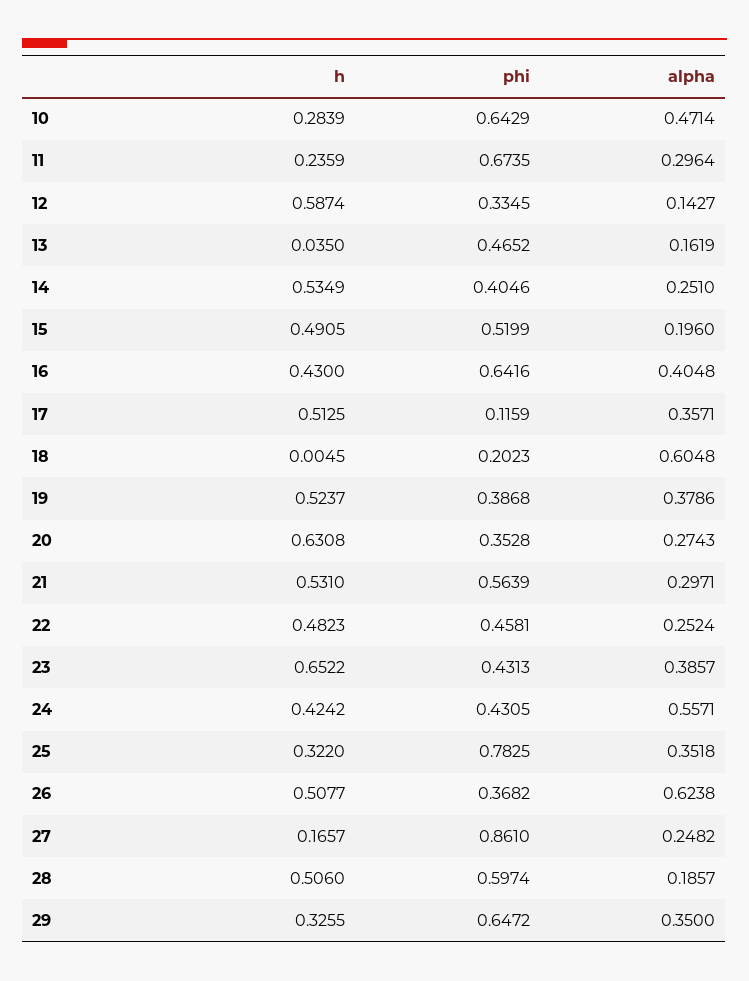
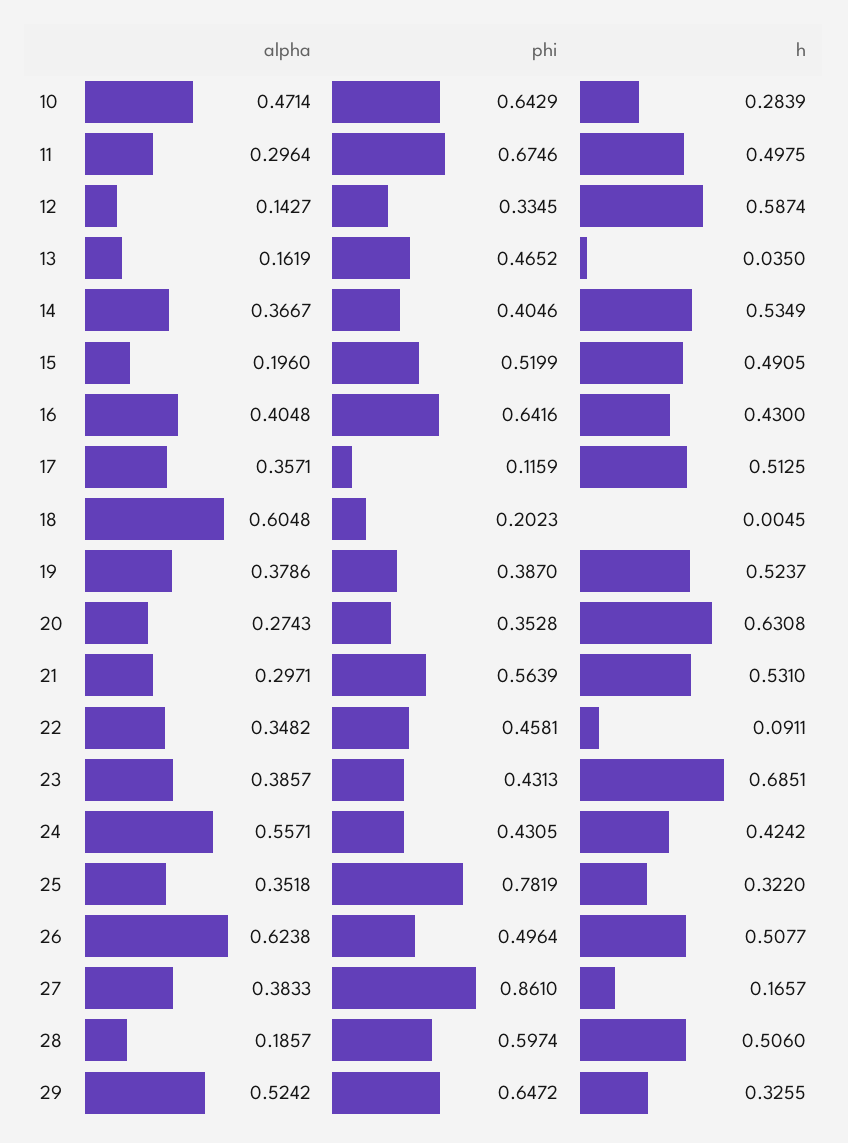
  {
    "h": {
      "10": 0.2839,
-     "11": 0.2359,
+     "11": 0.4975,
      "12": 0.5874,
      "13": 0.035,
      "14": 0.5349,
      "15": 0.4905,
      "16": 0.43,
      "17": 0.5125,
      "18": 0.0045,
      "19": 0.5237,
      "20": 0.6308,
      "21": 0.531,
-     "22": 0.4823,
+     "22": 0.0911,
-     "23": 0.6522,
+     "23": 0.6851,
      "24": 0.4242,
      "25": 0.322,
      "26": 0.5077,
      "27": 0.1657,
      "28": 0.506,
      "29": 0.3255
    },
    "phi": {
      "10": 0.6429,
-     "11": 0.6735,
+     "11": 0.6746,
      "12": 0.3345,
      "13": 0.4652,
      "14": 0.4046,
      "15": 0.5199,
      "16": 0.6416,
      "17": 0.1159,
      "18": 0.2023,
-     "19": 0.3868,
+     "19": 0.387,
      "20": 0.3528,
      "21": 0.5639,
      "22": 0.4581,
      "23": 0.4313,
      "24": 0.4305,
-     "25": 0.7825,
+     "25": 0.7819,
-     "26": 0.3682,
+     "26": 0.4964,
      "27": 0.861,
      "28": 0.5974,
      "29": 0.6472
    },
    "alpha": {
      "10": 0.4714,
      "11": 0.2964,
      "12": 0.1427,
      "13": 0.1619,
-     "14": 0.251,
+     "14": 0.3667,
      "15": 0.196,
      "16": 0.4048,
      "17": 0.3571,
      "18": 0.6048,
      "19": 0.3786,
      "20": 0.2743,
      "21": 0.2971,
-     "22": 0.2524,
+     "22": 0.3482,
      "23": 0.3857,
      "24": 0.5571,
      "25": 0.3518,
      "26": 0.6238,
-     "27": 0.2482,
+     "27": 0.3833,
      "28": 0.1857,
-     "29": 0.35
+     "29": 0.5242
    }
  }

